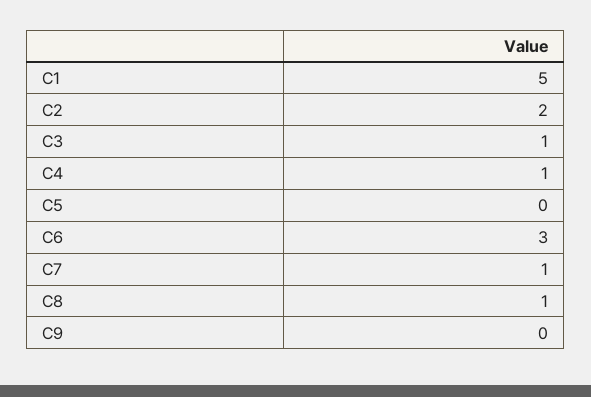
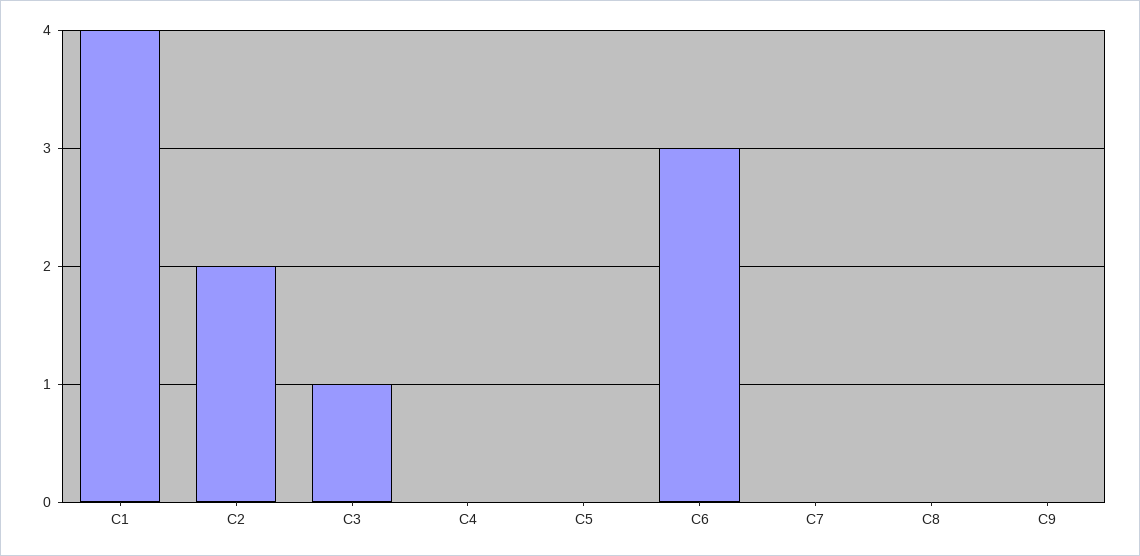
  {
-   "C1": 5,
+   "C1": 4,
    "C2": 2,
    "C3": 1,
-   "C4": 1,
+   "C4": 0,
    "C5": 0,
    "C6": 3,
-   "C7": 1,
+   "C7": 0,
-   "C8": 1,
+   "C8": 0,
    "C9": 0
  }

